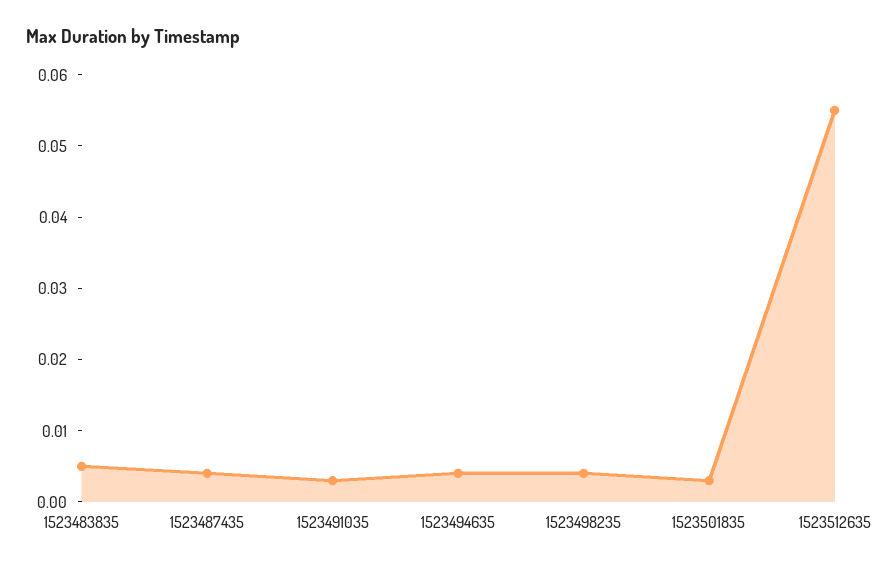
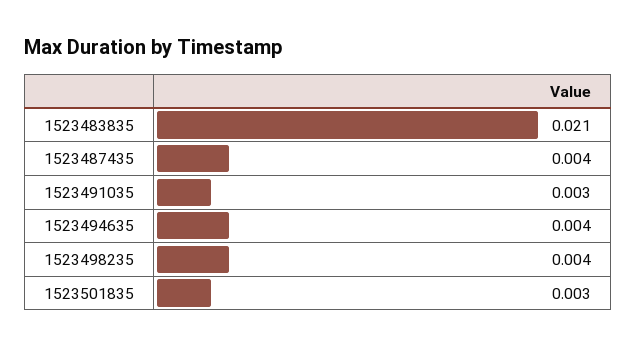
  {
-   "1523483835": 0.005,
+   "1523483835": 0.021,
    "1523487435": 0.004,
    "1523491035": 0.003,
    "1523494635": 0.004,
    "1523498235": 0.004,
-   "1523501835": 0.003,
+   "1523501835": 0.003
-   "1523512635": 0.055
  }

